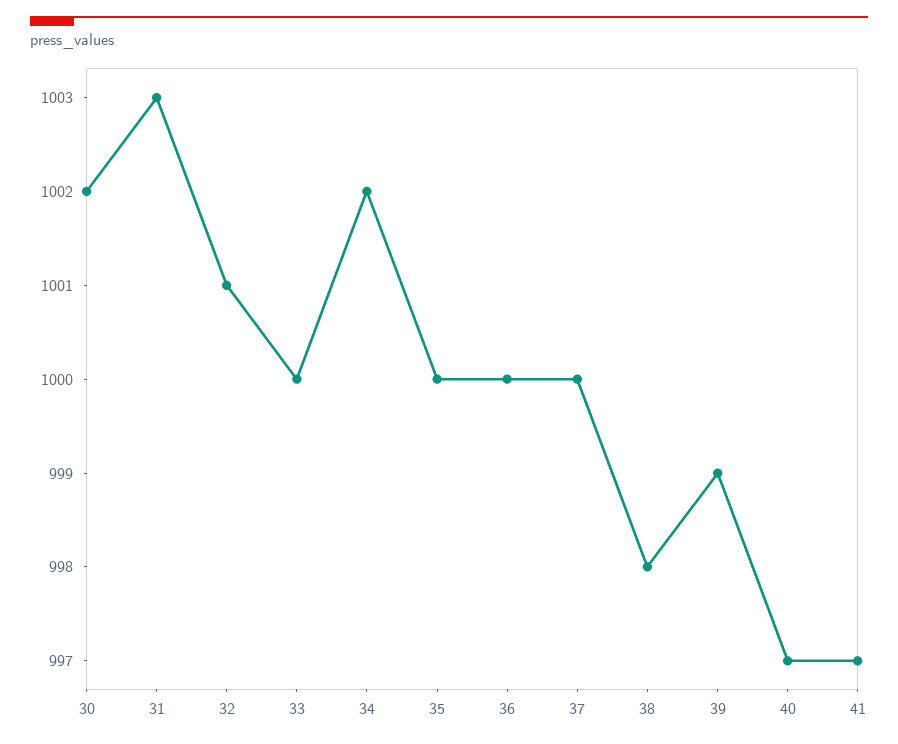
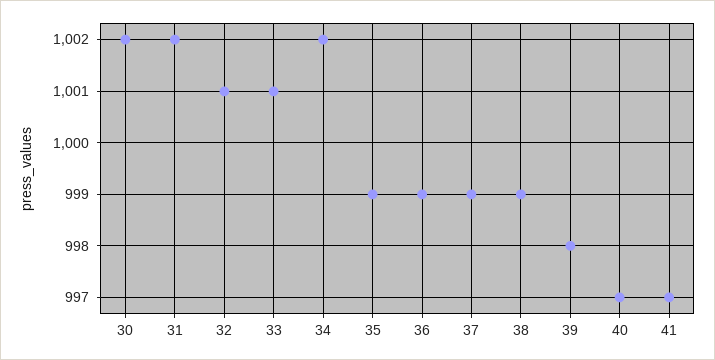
  {
    "30": 1002,
-   "31": 1003,
+   "31": 1002,
    "32": 1001,
-   "33": 1000,
+   "33": 1001,
    "34": 1002,
-   "35": 1000,
+   "35": 999,
-   "36": 1000,
+   "36": 999,
-   "37": 1000,
+   "37": 999,
-   "38": 998,
+   "38": 999,
-   "39": 999,
+   "39": 998,
    "40": 997,
    "41": 997
  }

